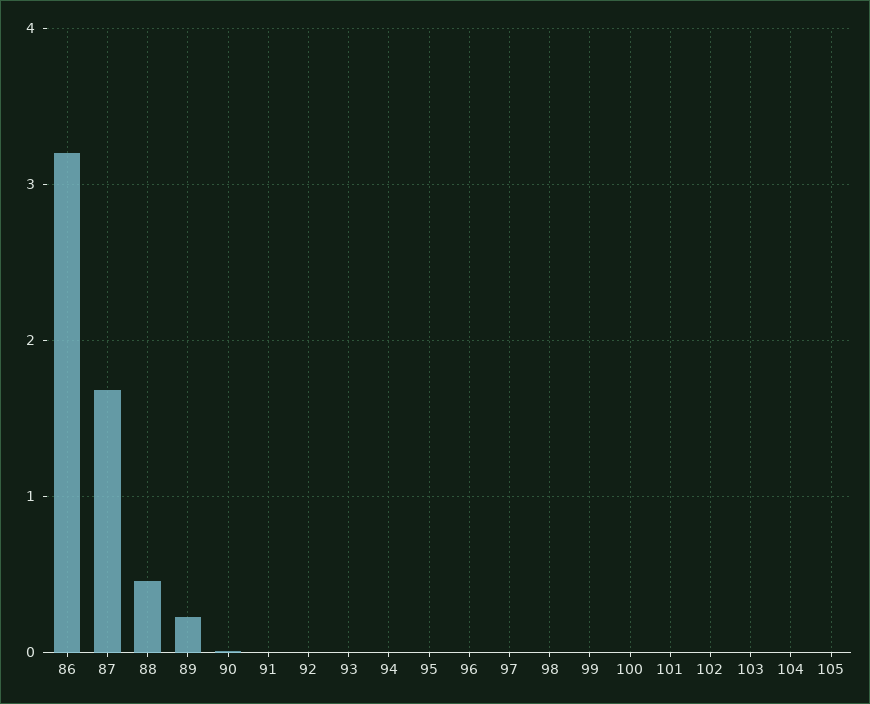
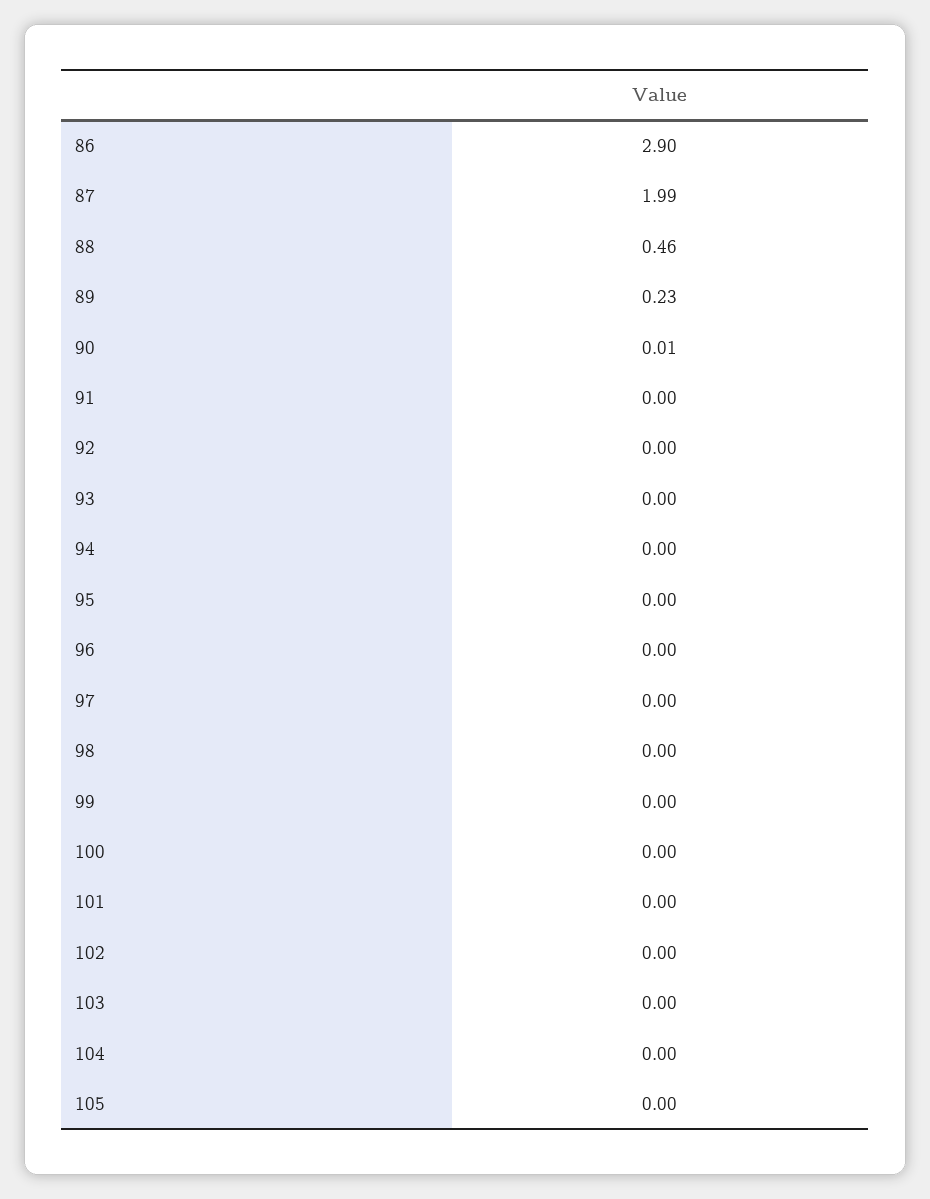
  {
-   "86": 3.2,
+   "86": 2.9,
-   "87": 1.7,
+   "87": 1.99,
    "88": 0.46,
    "89": 0.23,
    "90": 0.01,
    "91": 0,
    "92": 0,
    "93": 0,
    "94": 0,
    "95": 0,
    "96": 0,
    "97": 0,
    "98": 0,
    "99": 0,
    "100": 0,
    "101": 0,
    "102": 0,
    "103": 0,
    "104": 0,
    "105": 0
  }

